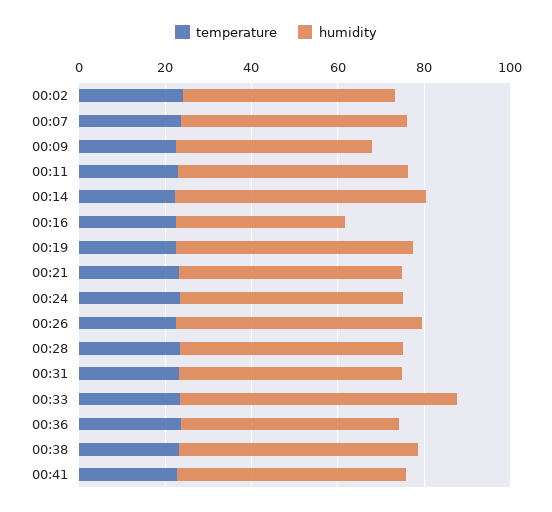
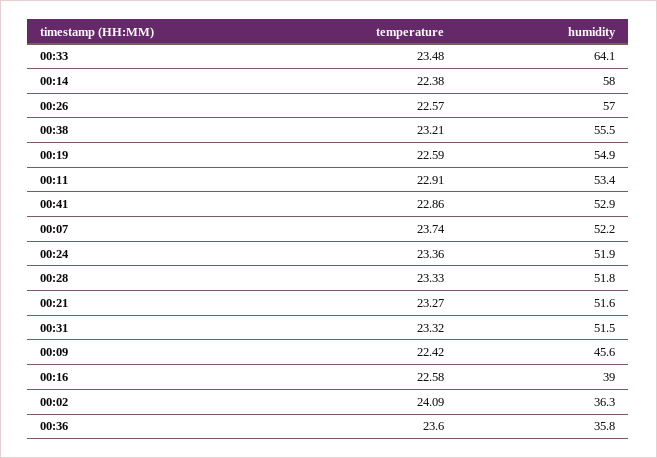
  {
    "temperature": {
      "00:02": 24.09,
      "00:07": 23.74,
      "00:09": 22.42,
      "00:11": 22.91,
      "00:14": 22.38,
      "00:16": 22.58,
      "00:19": 22.59,
      "00:21": 23.27,
      "00:24": 23.36,
      "00:26": 22.57,
      "00:28": 23.33,
      "00:31": 23.32,
      "00:33": 23.48,
      "00:36": 23.6,
      "00:38": 23.21,
      "00:41": 22.86
    },
    "humidity": {
-     "00:02": 50,
+     "00:02": 36.3,
      "00:07": 52.2,
      "00:09": 45.6,
      "00:11": 53.4,
      "00:14": 58,
      "00:16": 39,
      "00:19": 54.9,
      "00:21": 51.6,
      "00:24": 51.9,
      "00:26": 57,
      "00:28": 51.8,
      "00:31": 51.5,
      "00:33": 64.1,
-     "00:36": 50,
+     "00:36": 35.8,
      "00:38": 55.5,
      "00:41": 52.9
    }
  }

